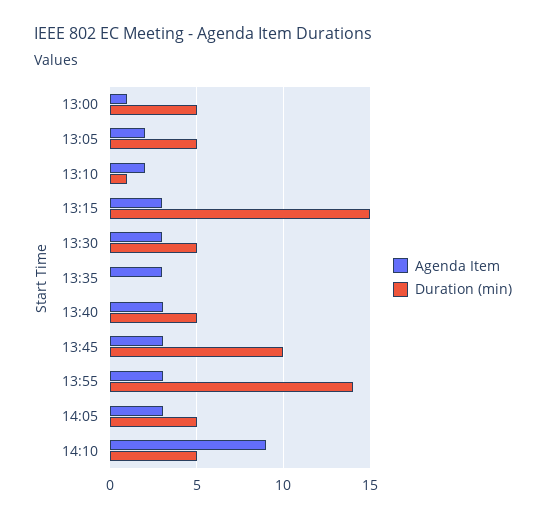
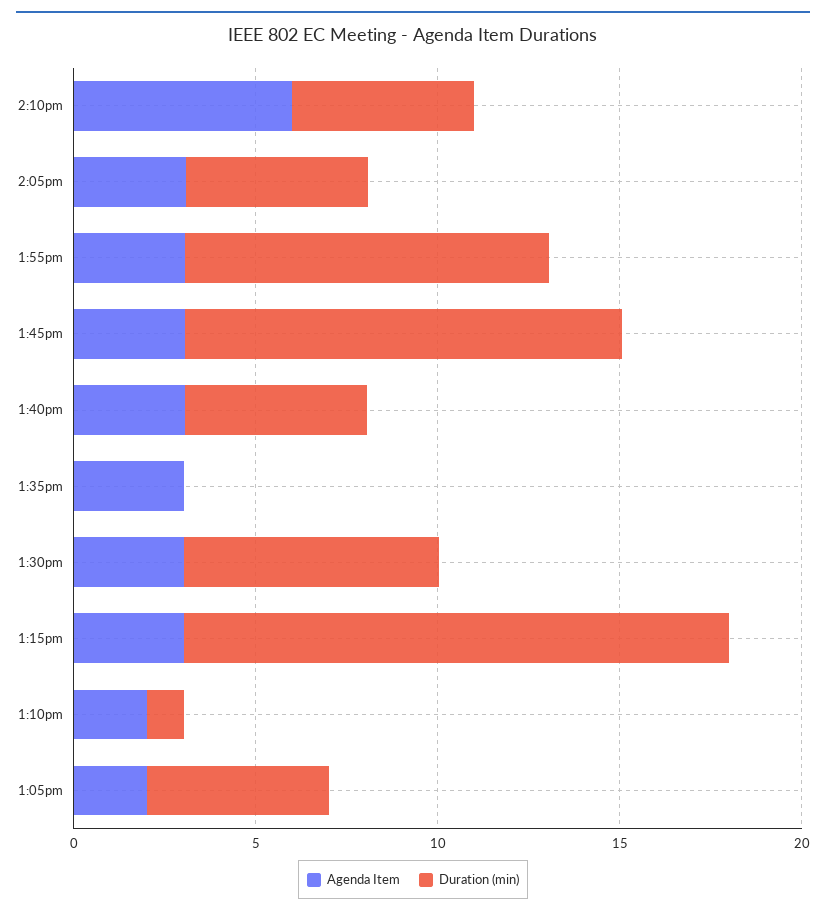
  {
    "Agenda Item": {
-     "13:00": 1,
      "13:05": 2,
      "13:10": 2,
      "13:15": 3,
      "13:30": 3,
      "13:35": 3,
      "13:40": 3,
      "13:45": 3,
      "13:55": 3,
      "14:05": 3,
-     "14:10": 9
+     "14:10": 6
    },
    "Duration (min)": {
-     "13:00": 5,
      "13:05": 5,
      "13:10": 1,
      "13:15": 15,
-     "13:30": 5,
+     "13:30": 7,
      "13:35": 0,
      "13:40": 5,
-     "13:45": 10,
+     "13:45": 12,
-     "13:55": 14,
+     "13:55": 10,
      "14:05": 5,
      "14:10": 5
    }
  }

